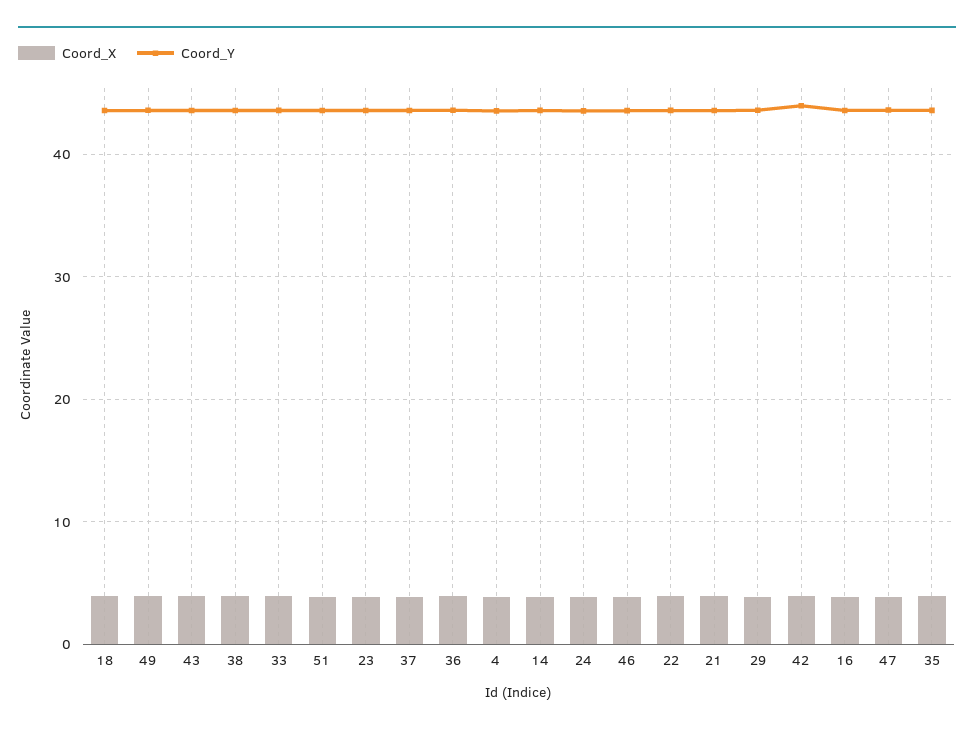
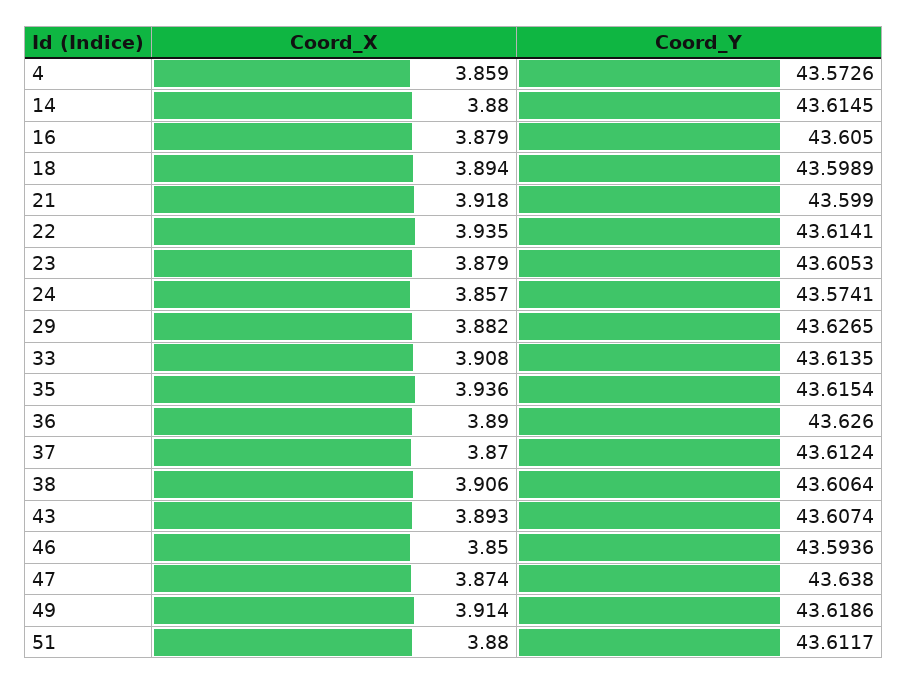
  {
    "Coord_X": {
      "18": 3.894,
      "49": 3.914,
      "43": 3.893,
      "38": 3.906,
      "33": 3.908,
      "51": 3.88,
      "23": 3.879,
      "37": 3.87,
      "36": 3.89,
      "4": 3.859,
      "14": 3.88,
      "24": 3.857,
      "46": 3.85,
      "22": 3.935,
      "21": 3.918,
      "29": 3.882,
-     "42": 4,
      "16": 3.879,
      "47": 3.874,
      "35": 3.936
    },
    "Coord_Y": {
      "18": 43.5989,
      "49": 43.6186,
      "43": 43.6074,
      "38": 43.6064,
      "33": 43.6135,
      "51": 43.6117,
      "23": 43.6053,
      "37": 43.6124,
      "36": 43.626,
      "4": 43.5726,
      "14": 43.6145,
      "24": 43.5741,
      "46": 43.5936,
      "22": 43.6141,
      "21": 43.599,
      "29": 43.6265,
-     "42": 44,
      "16": 43.605,
      "47": 43.638,
      "35": 43.6154
    }
  }

